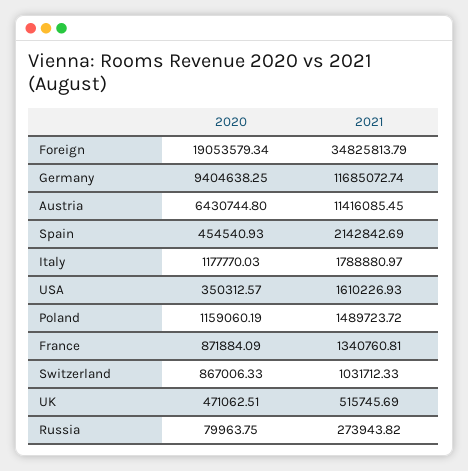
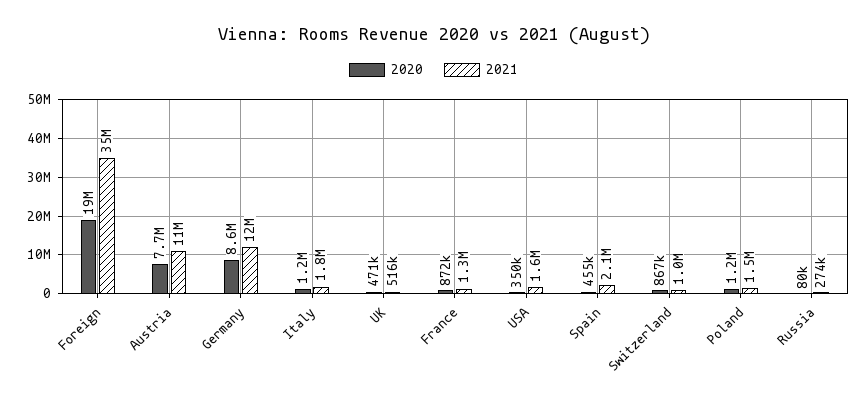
  {
    "2020": {
      "Foreign": 19053579.34,
-     "Germany": 9404638.25,
+     "Germany": 8600000,
-     "Austria": 6430744.8,
+     "Austria": 7700000,
      "Spain": 454540.93,
      "Italy": 1177770.03,
      "USA": 350312.57,
      "Poland": 1159060.19,
      "France": 871884.09,
      "Switzerland": 867006.33,
      "UK": 471062.51,
      "Russia": 79963.75
    },
    "2021": {
      "Foreign": 34825813.79,
      "Germany": 11685072.74,
      "Austria": 11416085.45,
      "Spain": 2142842.69,
      "Italy": 1788880.97,
      "USA": 1610226.93,
      "Poland": 1489723.72,
      "France": 1340760.81,
      "Switzerland": 1031712.33,
      "UK": 515745.69,
      "Russia": 273943.82
    }
  }

